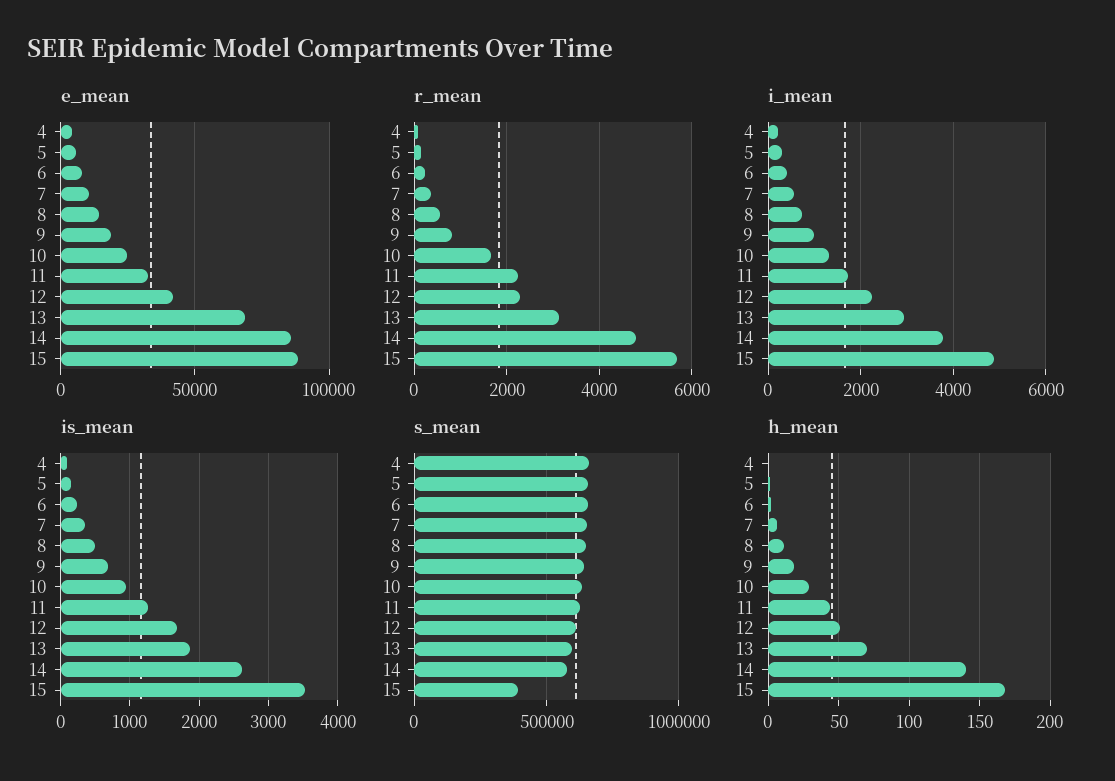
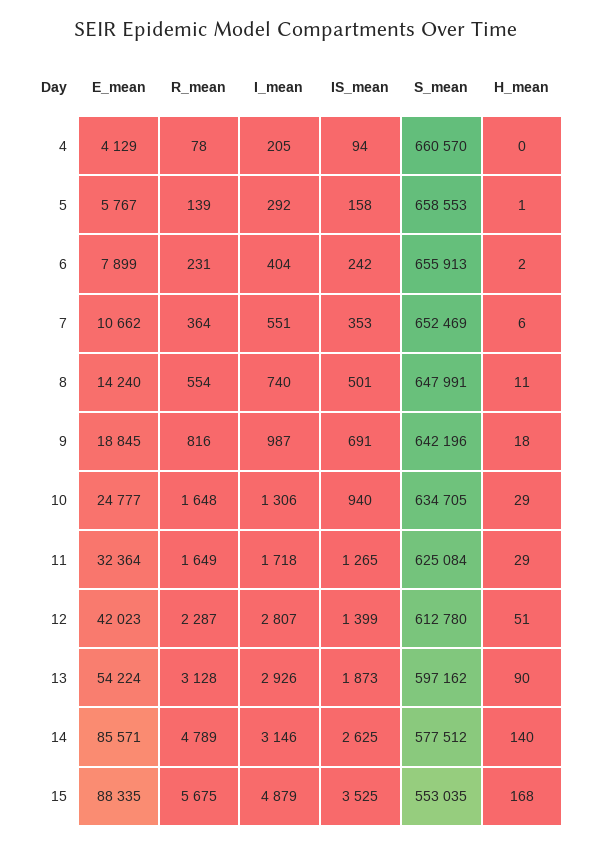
  {
    "e_mean": {
      "4": 4129,
      "5": 5767,
      "6": 7899,
      "7": 10662,
      "8": 14240,
      "9": 18845,
      "10": 24777,
      "11": 32364,
      "12": 42023,
-     "13": 70000,
+     "13": 54224,
      "14": 85571,
      "15": 88335
    },
    "r_mean": {
      "4": 78,
      "5": 139,
      "6": 231,
      "7": 364,
      "8": 554,
      "9": 816,
      "10": 1648,
-     "11": 2200,
+     "11": 1649,
      "12": 2287,
      "13": 3128,
      "14": 4789,
      "15": 5675
    },
    "i_mean": {
      "4": 205,
      "5": 292,
      "6": 404,
      "7": 551,
      "8": 740,
      "9": 987,
      "10": 1306,
      "11": 1718,
-     "12": 2200,
+     "12": 2807,
      "13": 2926,
-     "14": 3800,
+     "14": 3146,
      "15": 4879
    },
    "is_mean": {
      "4": 94,
      "5": 158,
      "6": 242,
      "7": 353,
      "8": 501,
      "9": 691,
      "10": 940,
      "11": 1265,
-     "12": 1700,
+     "12": 1399,
      "13": 1873,
      "14": 2625,
      "15": 3525
    },
    "s_mean": {
      "4": 660570,
      "5": 658553,
      "6": 655913,
      "7": 652469,
      "8": 647991,
      "9": 642196,
      "10": 634705,
      "11": 625084,
      "12": 612780,
      "13": 597162,
      "14": 577512,
-     "15": 400000
+     "15": 553035
    },
    "h_mean": {
      "4": 0,
      "5": 1,
      "6": 2,
      "7": 6,
      "8": 11,
      "9": 18,
      "10": 29,
-     "11": 45,
+     "11": 29,
      "12": 51,
-     "13": 70,
+     "13": 90,
      "14": 140,
      "15": 168
    }
  }

